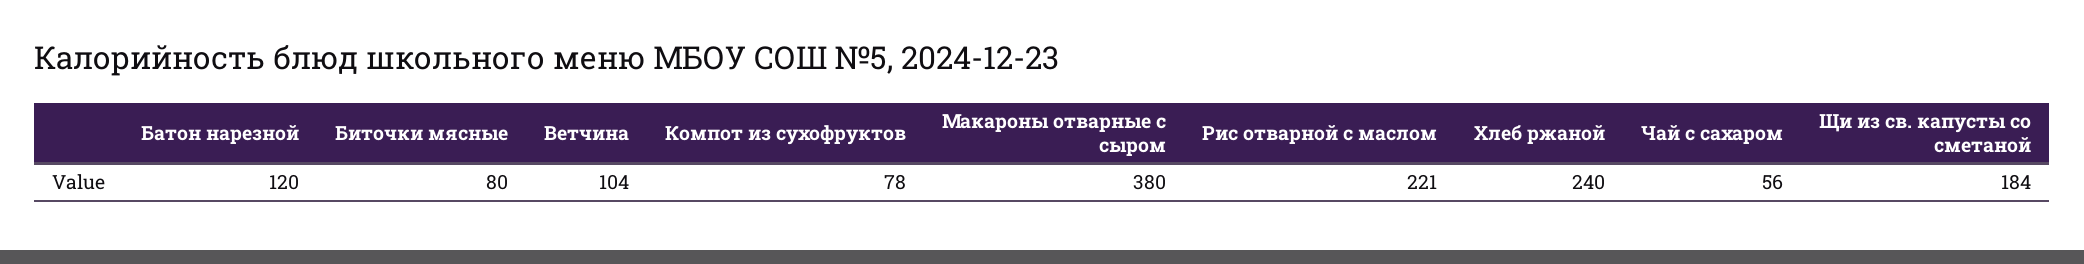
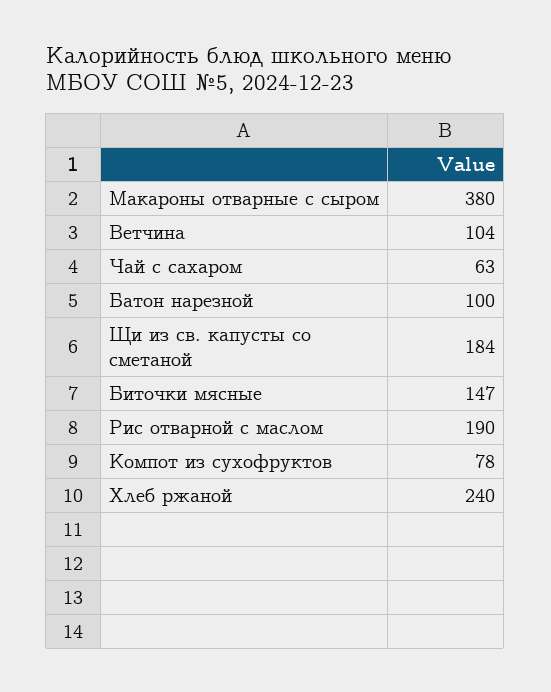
  {
-   "Батон нарезной": 120,
+   "Батон нарезной": 100,
-   "Биточки мясные": 80,
+   "Биточки мясные": 147,
    "Ветчина": 104,
    "Компот из сухофруктов": 78,
    "Макароны отварные с сыром": 380,
-   "Рис отварной с маслом": 221,
+   "Рис отварной с маслом": 190,
    "Хлеб ржаной": 240,
-   "Чай с сахаром": 56,
+   "Чай с сахаром": 63,
    "Щи из св. капусты со сметаной": 184
  }

